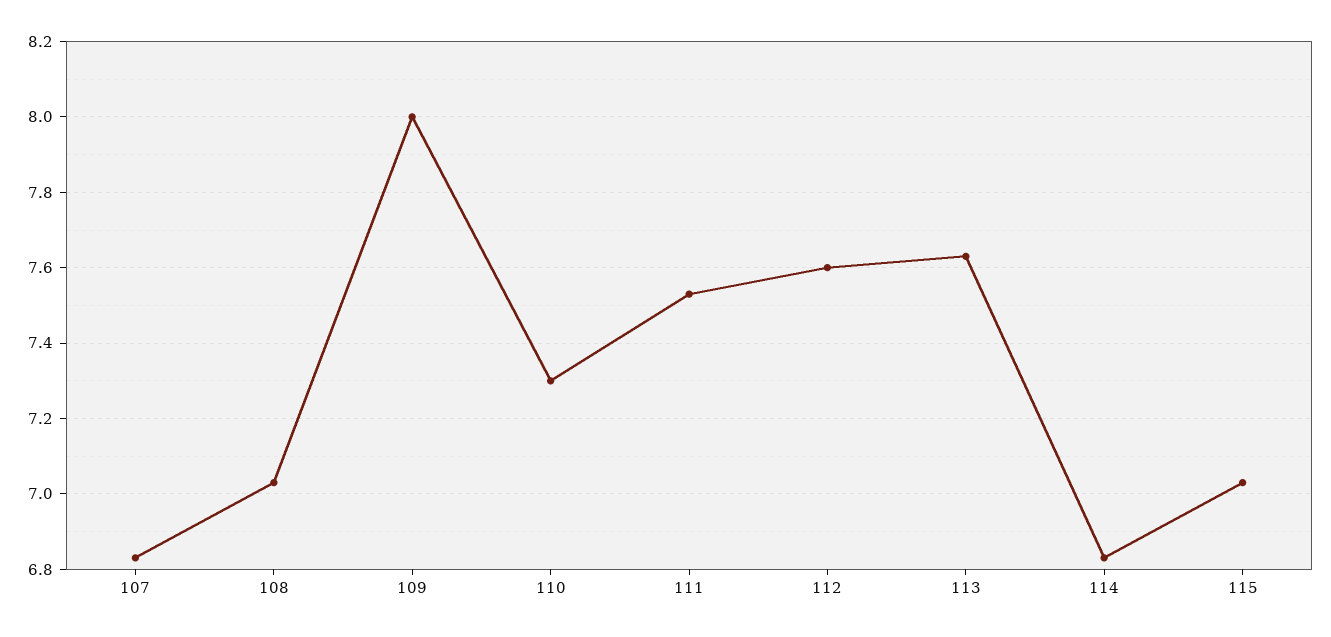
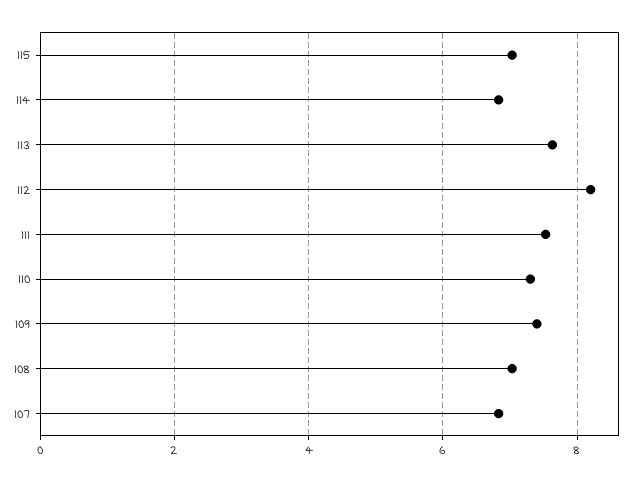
  {
    "107": 6.85,
    "108": 7.05,
-   "109": 8,
+   "109": 7.4,
    "110": 7.3,
    "111": 7.55,
-   "112": 7.6,
+   "112": 8.2,
    "113": 7.65,
    "114": 6.85,
    "115": 7.05
  }

